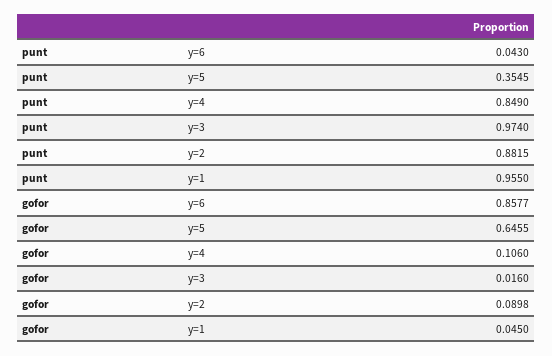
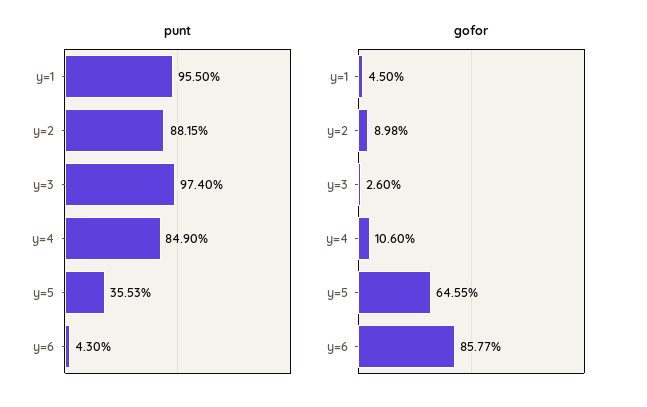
  {
    "punt": {
      "y=6": 0.043,
-     "y=5": 0.3545,
+     "y=5": 0.3553,
      "y=4": 0.849,
      "y=3": 0.974,
      "y=2": 0.8815,
      "y=1": 0.955
    },
    "gofor": {
      "y=6": 0.8577,
      "y=5": 0.6455,
      "y=4": 0.106,
-     "y=3": 0.016,
+     "y=3": 0.026,
      "y=2": 0.0898,
      "y=1": 0.045
    }
  }

